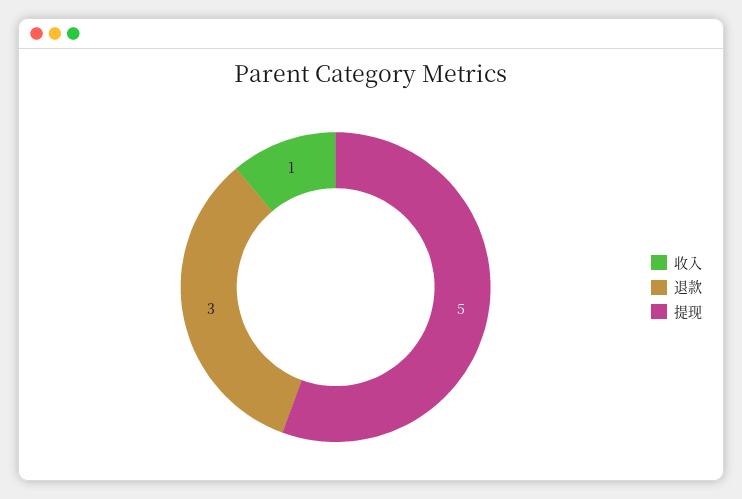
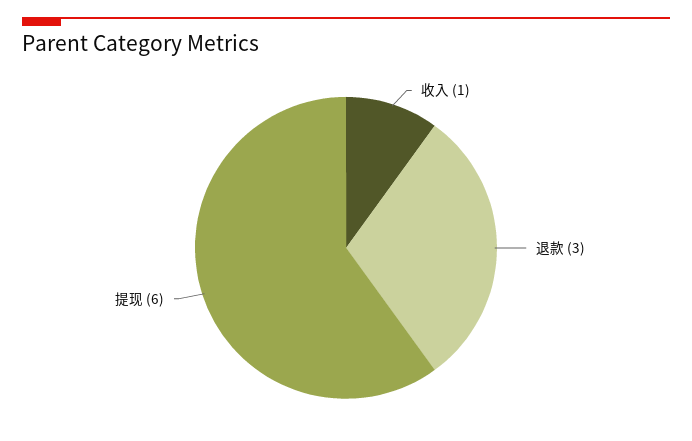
  {
    "收入": 1,
    "退款": 3,
-   "提现": 5
+   "提现": 6
  }

